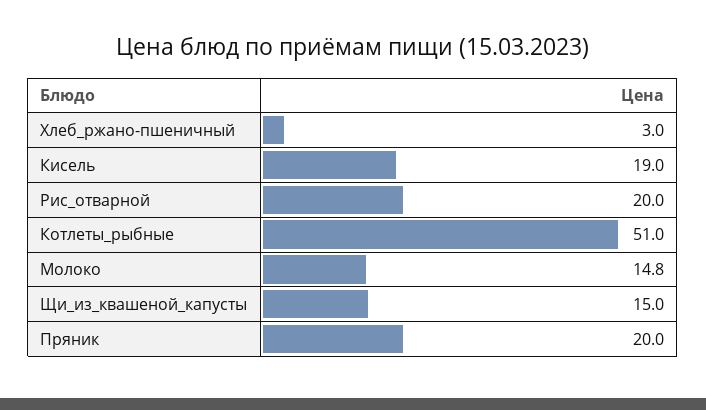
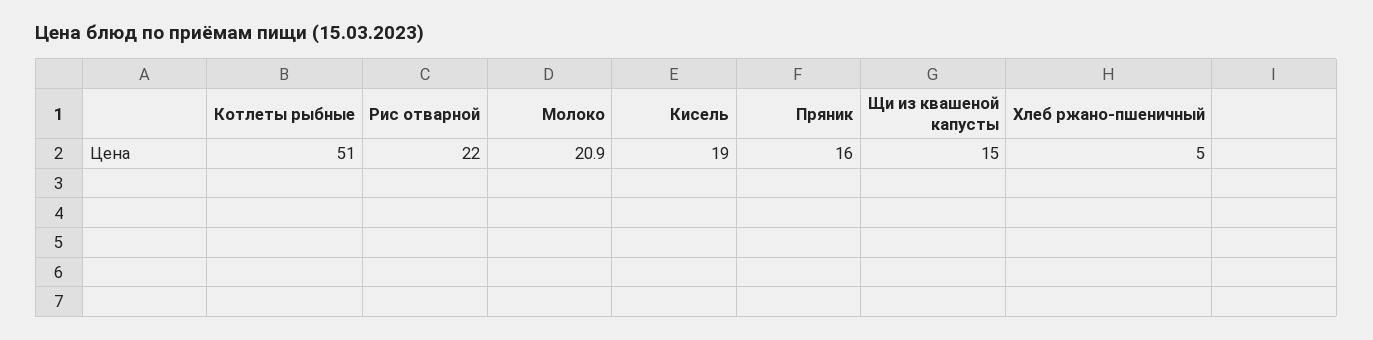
  {
-   "Хлеб_ржано-пшеничный": 3,
+   "Хлеб_ржано-пшеничный": 5,
    "Кисель": 19,
-   "Рис_отварной": 20,
+   "Рис_отварной": 22,
    "Котлеты_рыбные": 51,
-   "Молоко": 14.8,
+   "Молоко": 20.9,
    "Щи_из_квашеной_капусты": 15,
-   "Пряник": 20
+   "Пряник": 16
  }

